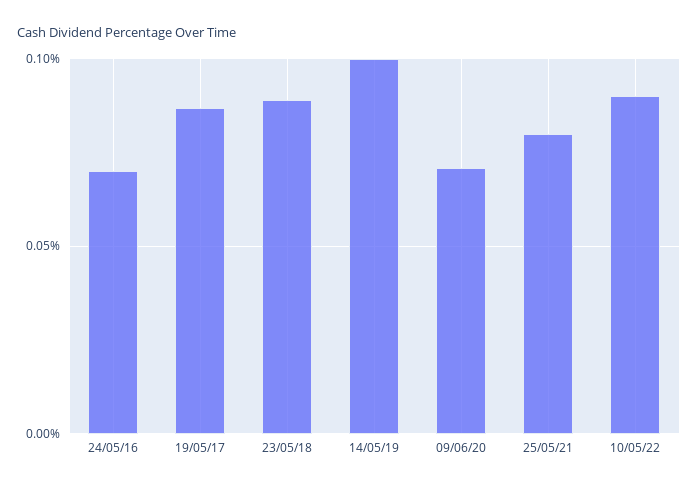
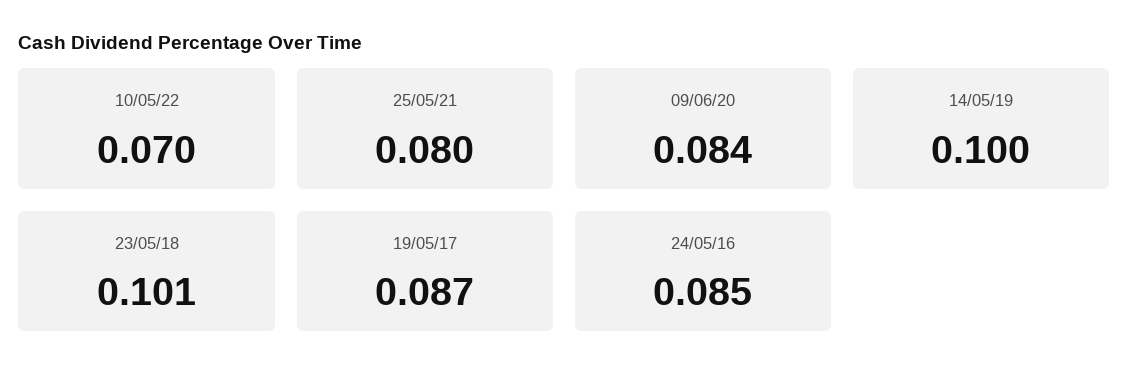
  {
-   "24/05/16": 0.07,
+   "24/05/16": 0.085,
    "19/05/17": 0.087,
-   "23/05/18": 0.09,
+   "23/05/18": 0.101,
    "14/05/19": 0.1,
-   "09/06/20": 0.07,
+   "09/06/20": 0.084,
    "25/05/21": 0.08,
-   "10/05/22": 0.09
+   "10/05/22": 0.07
  }

